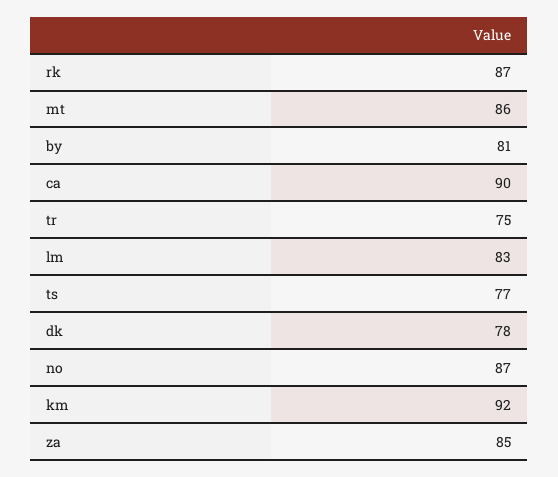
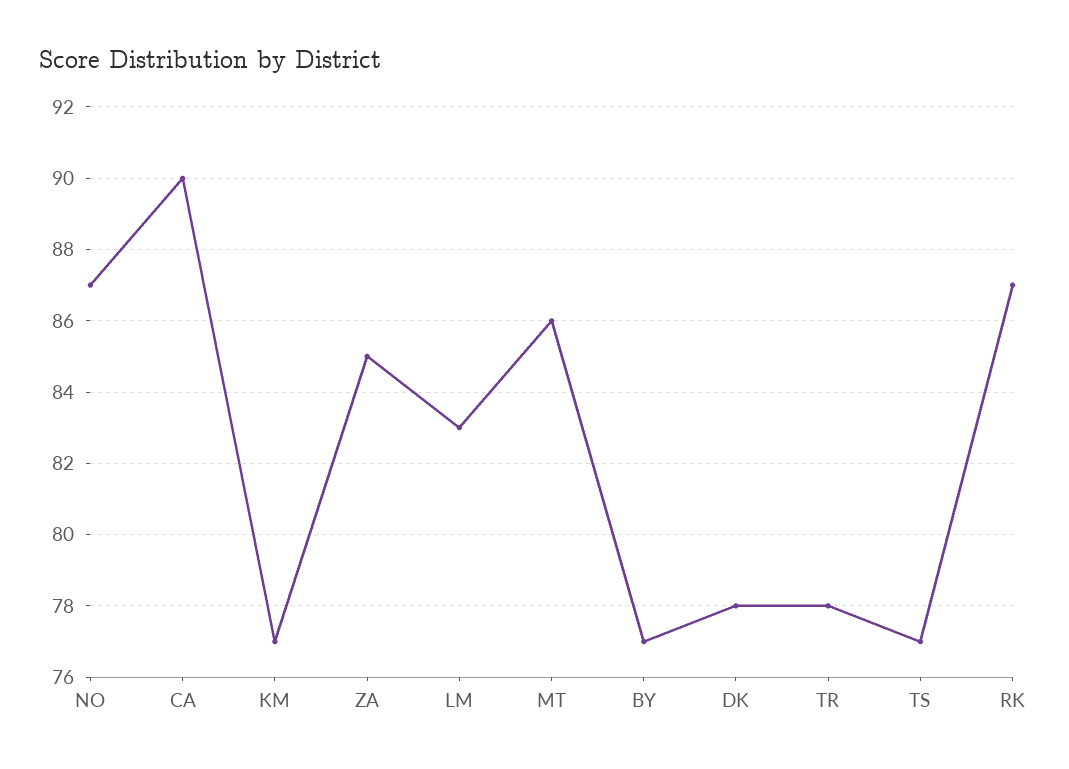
  {
    "rk": 87,
    "mt": 86,
-   "by": 81,
+   "by": 77,
    "ca": 90,
-   "tr": 75,
+   "tr": 78,
    "lm": 83,
    "ts": 77,
    "dk": 78,
    "no": 87,
-   "km": 92,
+   "km": 77,
    "za": 85
  }

